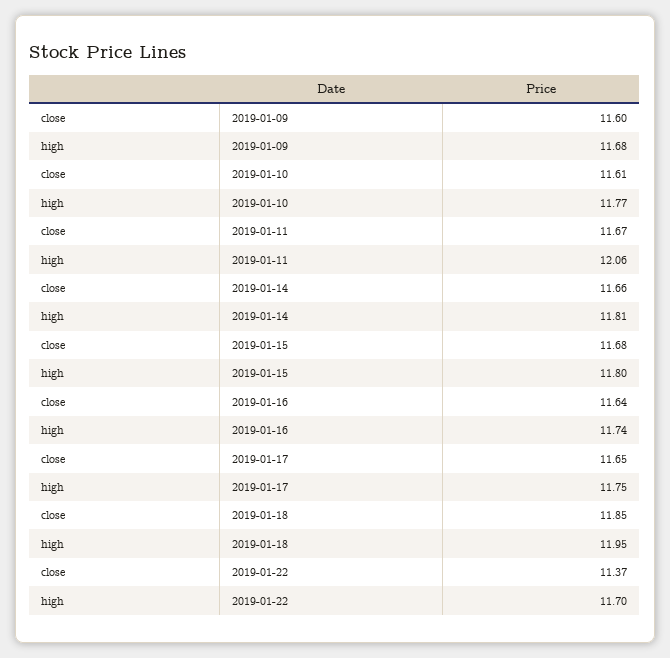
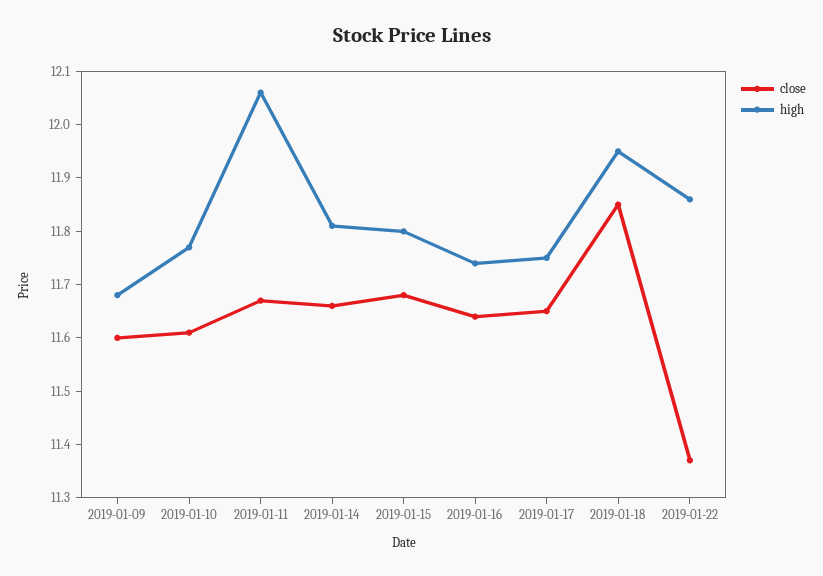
  {
    "close": {
      "2019-01-09": 11.6,
      "2019-01-10": 11.61,
      "2019-01-11": 11.67,
      "2019-01-14": 11.66,
      "2019-01-15": 11.68,
      "2019-01-16": 11.64,
      "2019-01-17": 11.65,
      "2019-01-18": 11.85,
      "2019-01-22": 11.37
    },
    "high": {
      "2019-01-09": 11.68,
      "2019-01-10": 11.77,
      "2019-01-11": 12.06,
      "2019-01-14": 11.81,
      "2019-01-15": 11.8,
      "2019-01-16": 11.74,
      "2019-01-17": 11.75,
      "2019-01-18": 11.95,
-     "2019-01-22": 11.7
+     "2019-01-22": 11.85
    }
  }

